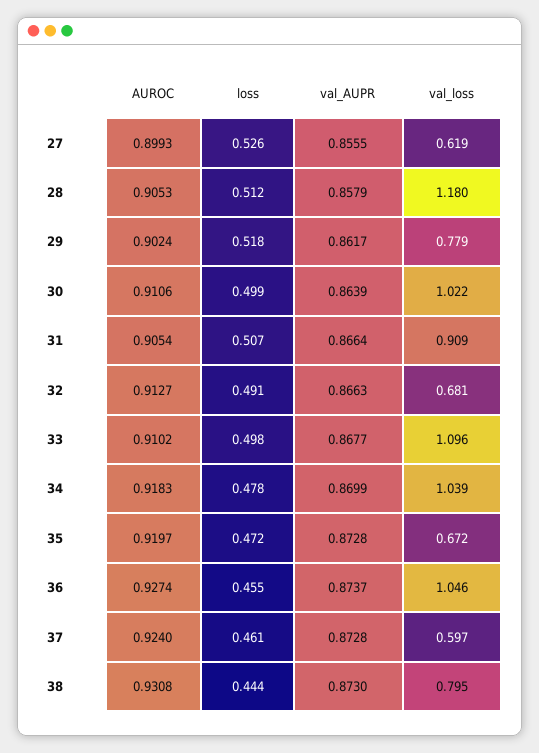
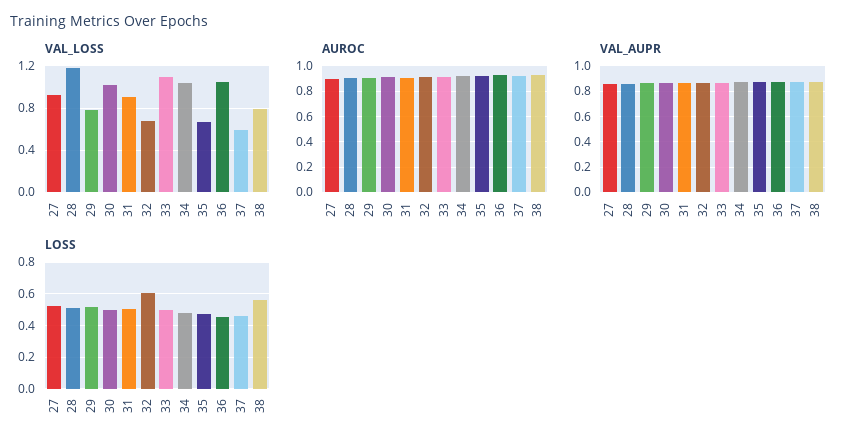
  {
    "AUROC": {
      "27": 0.8993,
      "28": 0.9053,
      "29": 0.9024,
      "30": 0.9106,
      "31": 0.9054,
      "32": 0.9127,
      "33": 0.9102,
      "34": 0.9183,
      "35": 0.9197,
      "36": 0.9274,
      "37": 0.924,
      "38": 0.9308
    },
    "loss": {
      "27": 0.526,
      "28": 0.512,
      "29": 0.518,
      "30": 0.499,
      "31": 0.507,
-     "32": 0.491,
+     "32": 0.6,
      "33": 0.498,
      "34": 0.478,
      "35": 0.472,
      "36": 0.455,
      "37": 0.461,
-     "38": 0.444
+     "38": 0.55
    },
    "val_AUPR": {
      "27": 0.8555,
      "28": 0.8579,
      "29": 0.8617,
      "30": 0.8639,
      "31": 0.8664,
      "32": 0.8663,
      "33": 0.8677,
      "34": 0.8699,
      "35": 0.8728,
      "36": 0.8737,
      "37": 0.8728,
      "38": 0.873
    },
    "val_loss": {
-     "27": 0.619,
+     "27": 0.9,
      "28": 1.18,
      "29": 0.779,
      "30": 1.022,
      "31": 0.909,
      "32": 0.681,
      "33": 1.096,
      "34": 1.039,
      "35": 0.672,
      "36": 1.046,
      "37": 0.597,
      "38": 0.795
    }
  }

